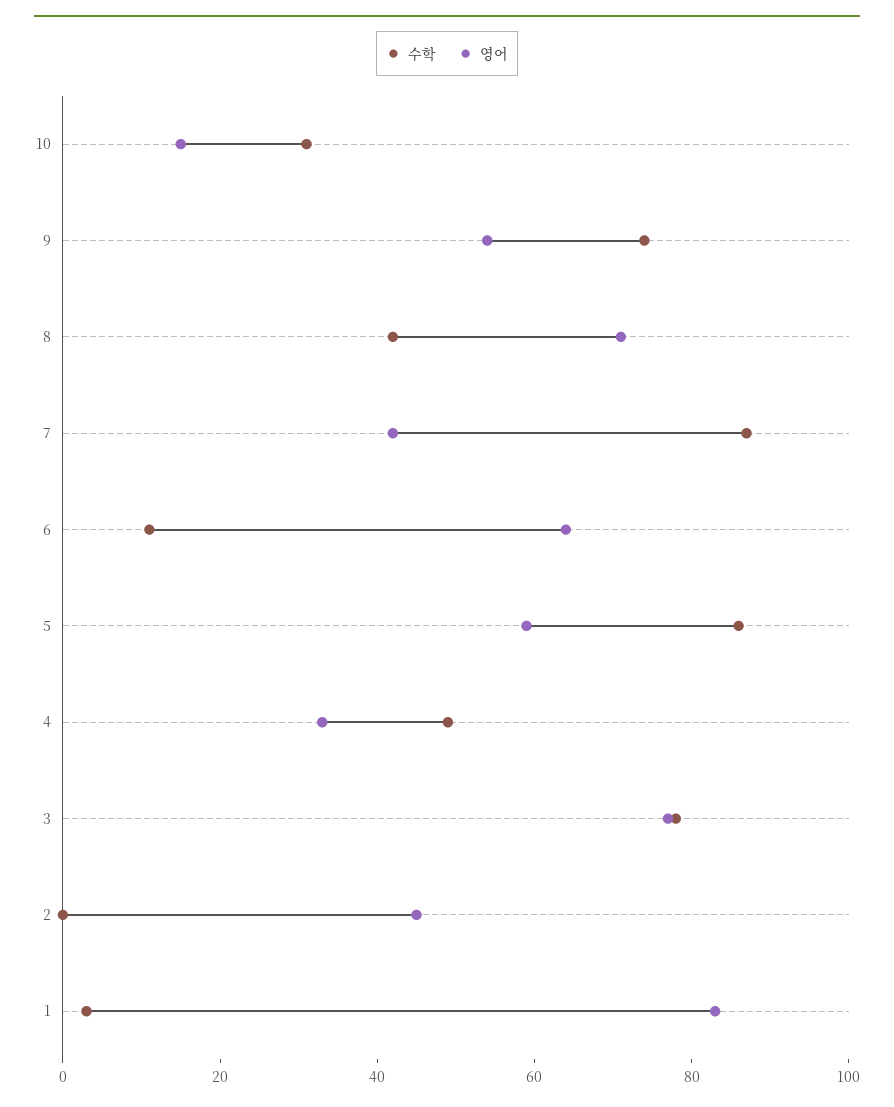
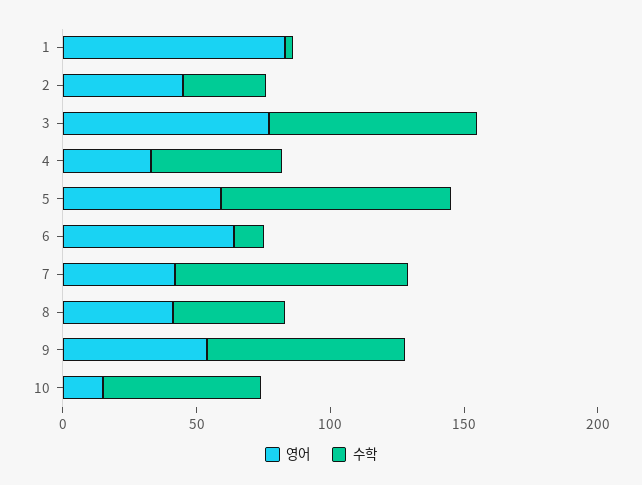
  {
    "수학": {
-     "10": 30,
+     "10": 60,
      "9": 75,
      "8": 40,
      "7": 85,
      "6": 10,
      "5": 85,
      "4": 50,
      "3": 80,
-     "2": 0,
+     "2": 30,
      "1": 5
    },
    "영어": {
      "10": 15,
      "9": 55,
-     "8": 70,
+     "8": 40,
      "7": 40,
      "6": 65,
      "5": 60,
      "4": 35,
      "3": 75,
      "2": 45,
      "1": 85
    }
  }

